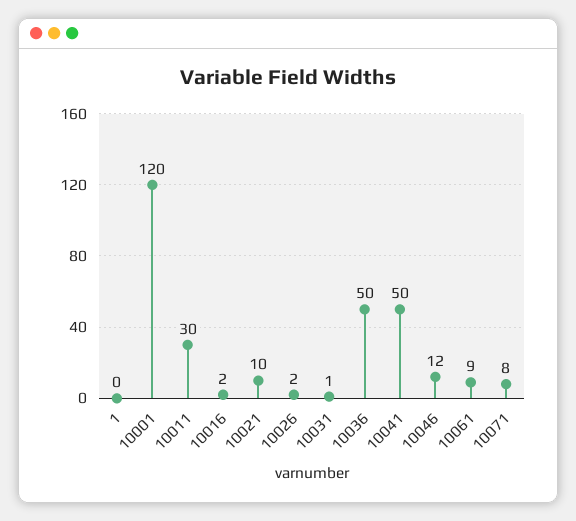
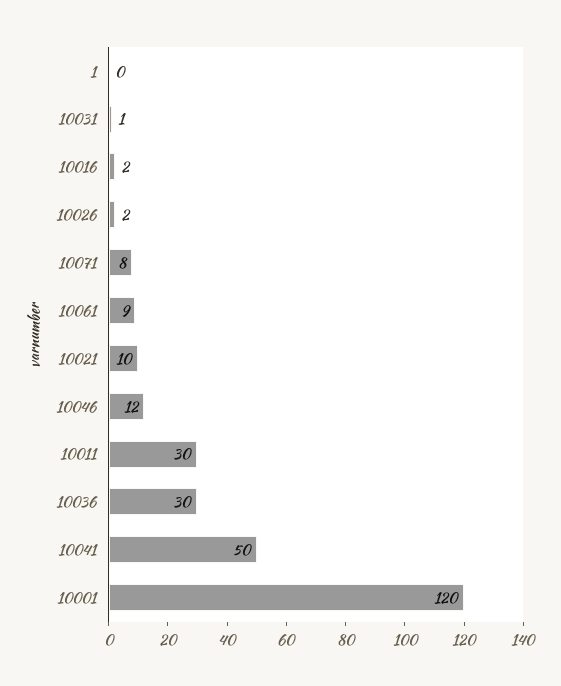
  {
    "1": 0,
    "10001": 120,
    "10011": 30,
    "10016": 2,
    "10021": 10,
    "10026": 2,
    "10031": 1,
-   "10036": 50,
+   "10036": 30,
    "10041": 50,
    "10046": 12,
    "10061": 9,
    "10071": 8
  }

